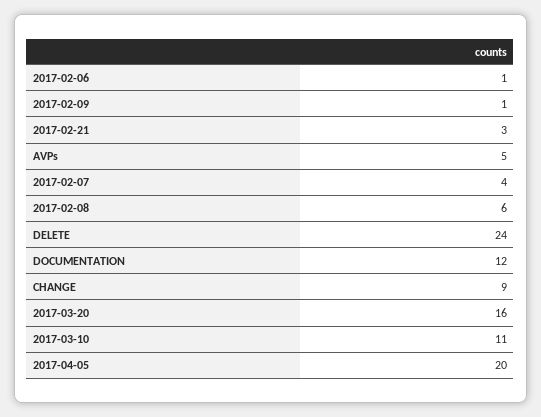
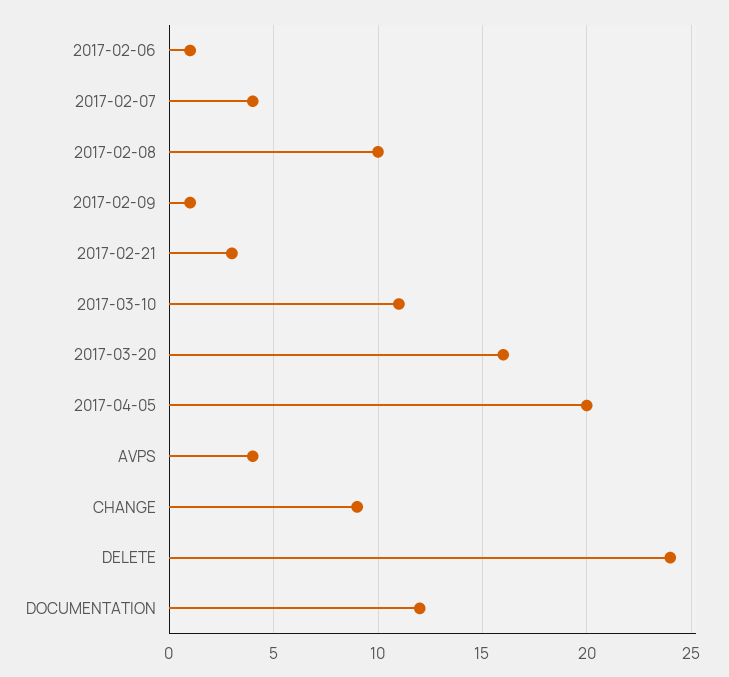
  {
    "2017-02-06": 1,
    "2017-02-09": 1,
    "2017-02-21": 3,
-   "AVPs": 5,
+   "AVPs": 4,
    "2017-02-07": 4,
-   "2017-02-08": 6,
+   "2017-02-08": 10,
    "DELETE": 24,
    "DOCUMENTATION": 12,
    "CHANGE": 9,
    "2017-03-20": 16,
    "2017-03-10": 11,
    "2017-04-05": 20
  }

